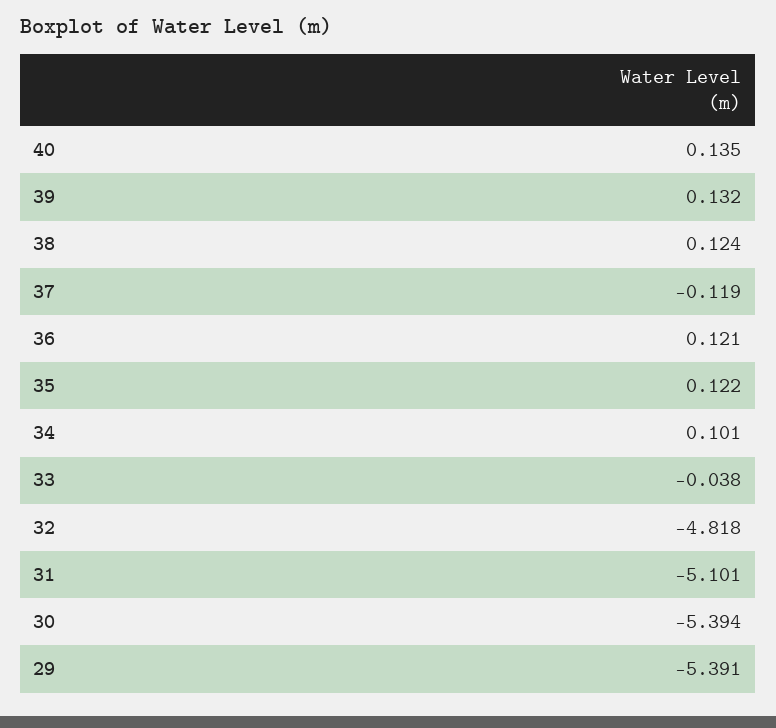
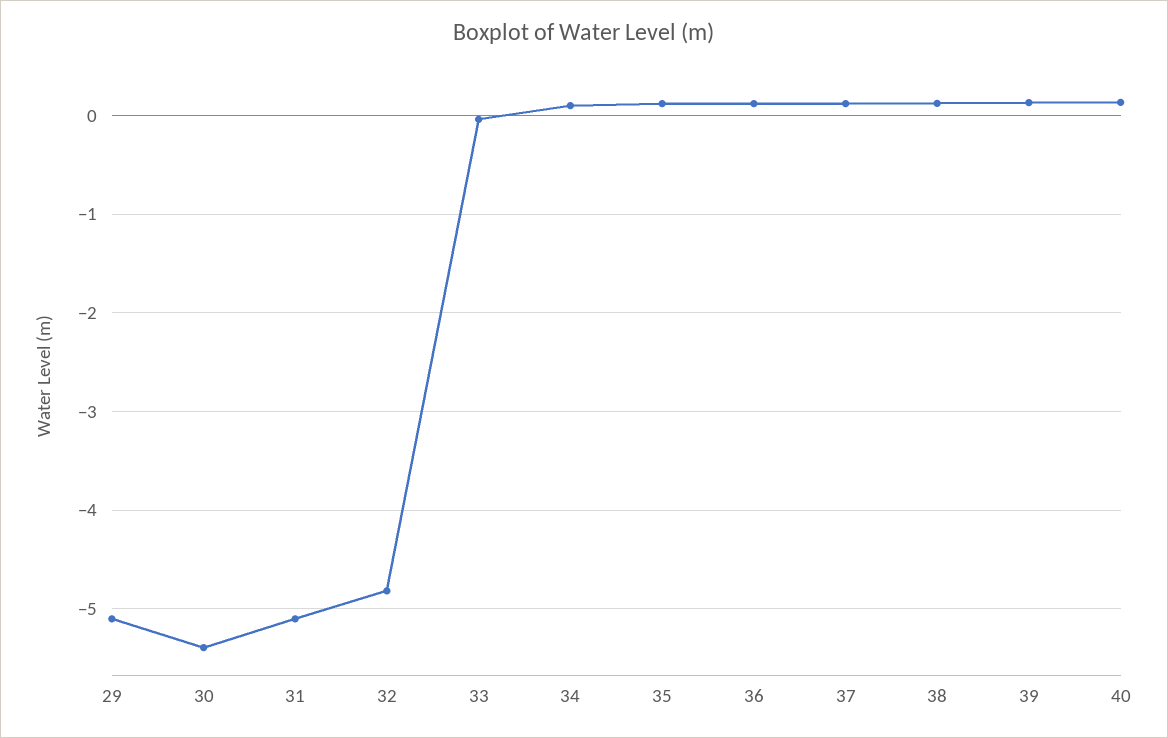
  {
    "40": 0.135,
    "39": 0.132,
    "38": 0.124,
-   "37": -0.119,
+   "37": 0.1,
    "36": 0.121,
    "35": 0.122,
    "34": 0.101,
    "33": -0.038,
    "32": -4.818,
    "31": -5.101,
    "30": -5.394,
-   "29": -5.391
+   "29": -5.1
  }

